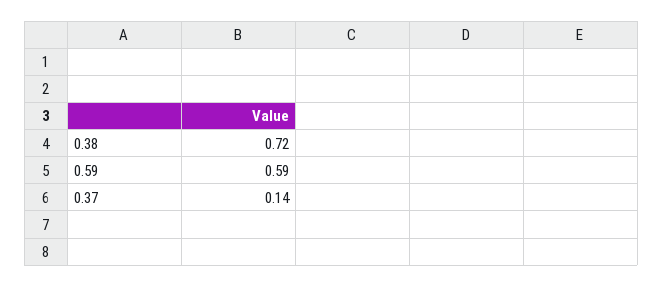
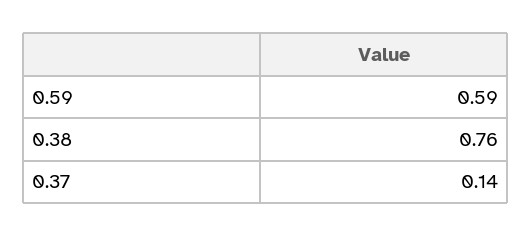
  {
-   "0.38": 0.72,
+   "0.38": 0.76,
    "0.59": 0.59,
    "0.37": 0.14
  }

